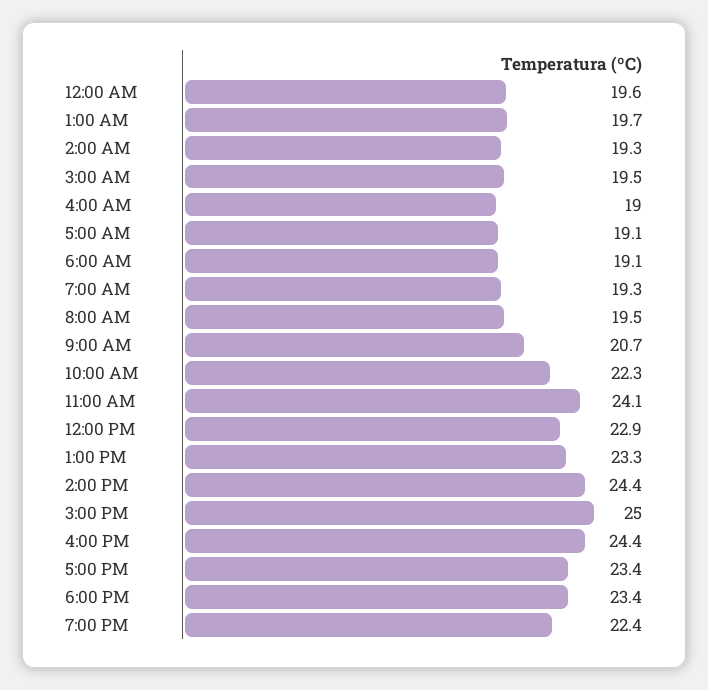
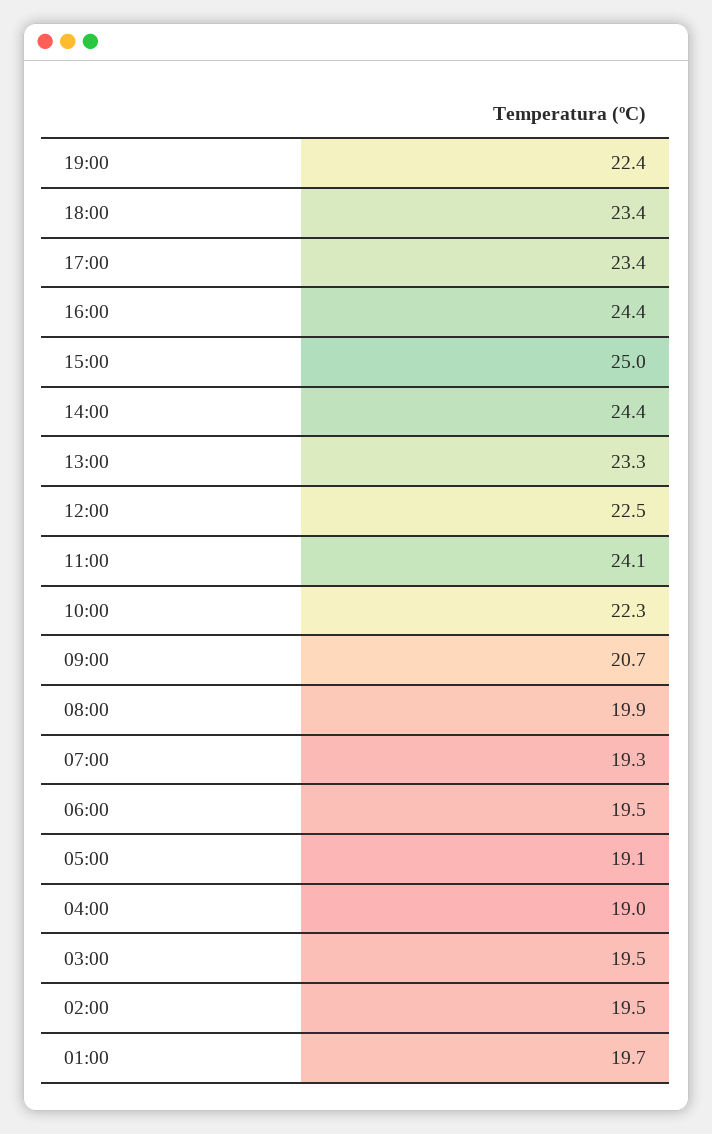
  {
-   "12:00 AM": 19.6,
    "1:00 AM": 19.7,
-   "2:00 AM": 19.3,
+   "2:00 AM": 19.5,
    "3:00 AM": 19.5,
    "4:00 AM": 19,
    "5:00 AM": 19.1,
-   "6:00 AM": 19.1,
+   "6:00 AM": 19.5,
    "7:00 AM": 19.3,
-   "8:00 AM": 19.5,
+   "8:00 AM": 19.9,
    "9:00 AM": 20.7,
    "10:00 AM": 22.3,
    "11:00 AM": 24.1,
-   "12:00 PM": 22.9,
+   "12:00 PM": 22.5,
    "1:00 PM": 23.3,
    "2:00 PM": 24.4,
    "3:00 PM": 25,
    "4:00 PM": 24.4,
    "5:00 PM": 23.4,
    "6:00 PM": 23.4,
    "7:00 PM": 22.4
  }

